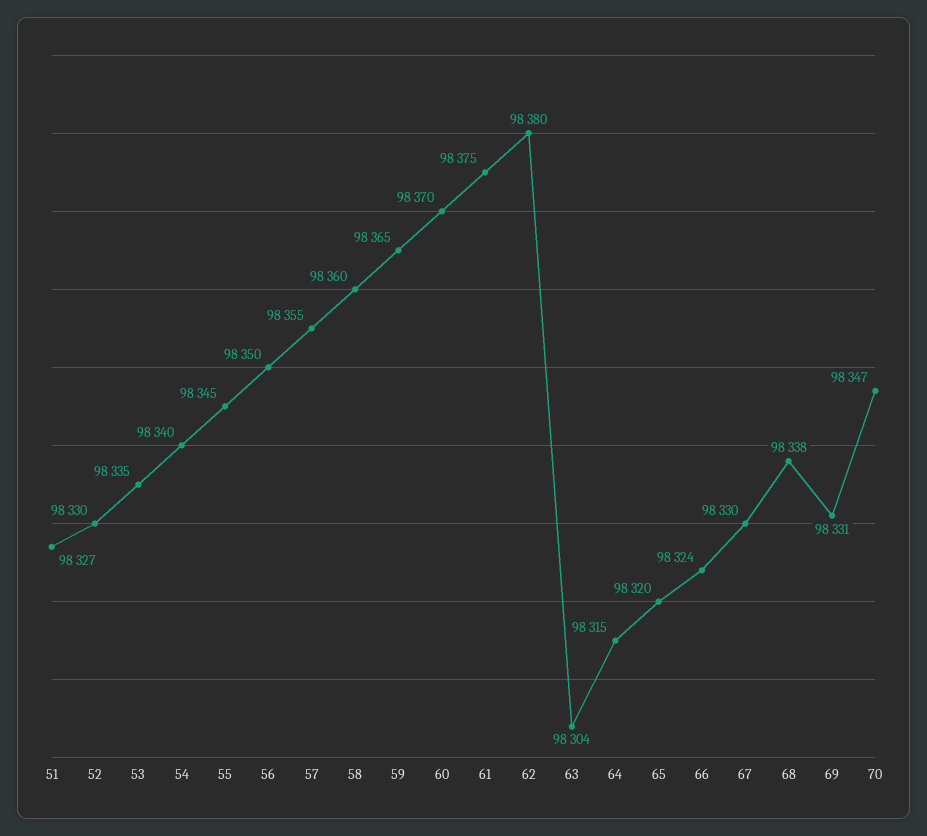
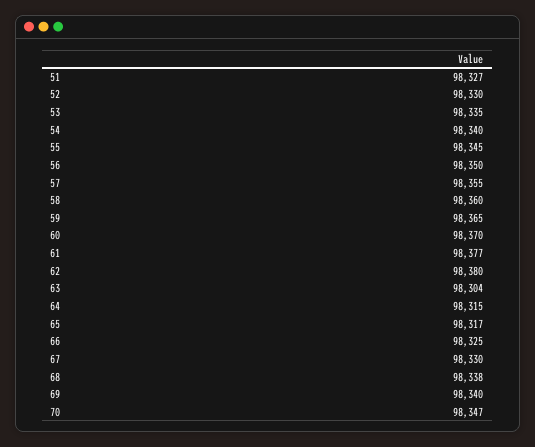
  {
    "51": 98327,
    "52": 98330,
    "53": 98335,
    "54": 98340,
    "55": 98345,
    "56": 98350,
    "57": 98355,
    "58": 98360,
    "59": 98365,
    "60": 98370,
-   "61": 98375,
+   "61": 98377,
    "62": 98380,
    "63": 98304,
    "64": 98315,
-   "65": 98320,
+   "65": 98317,
-   "66": 98324,
+   "66": 98325,
    "67": 98330,
    "68": 98338,
-   "69": 98331,
+   "69": 98340,
    "70": 98347
  }

